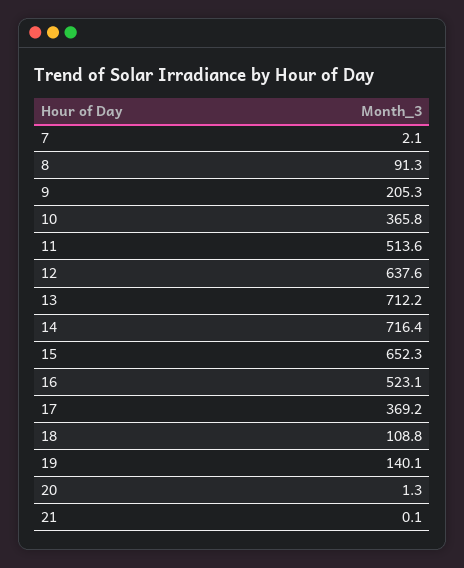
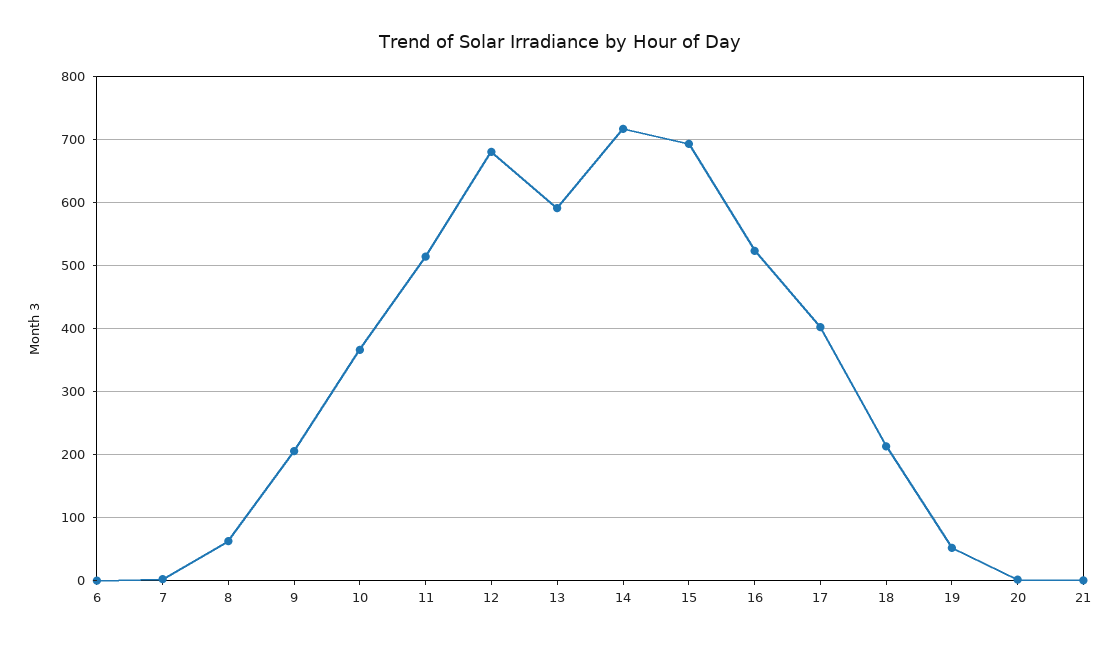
  {
    "7": 2.1,
-   "8": 91.3,
+   "8": 60,
    "9": 205.3,
    "10": 365.8,
    "11": 513.6,
-   "12": 637.6,
+   "12": 680,
-   "13": 712.2,
+   "13": 590,
    "14": 716.4,
-   "15": 652.3,
+   "15": 690,
    "16": 523.1,
-   "17": 369.2,
+   "17": 400,
-   "18": 108.8,
+   "18": 210,
-   "19": 140.1,
+   "19": 50,
    "20": 1.3,
-   "21": 0.1
+   "21": 0.1,
+   "6": 0
  }

